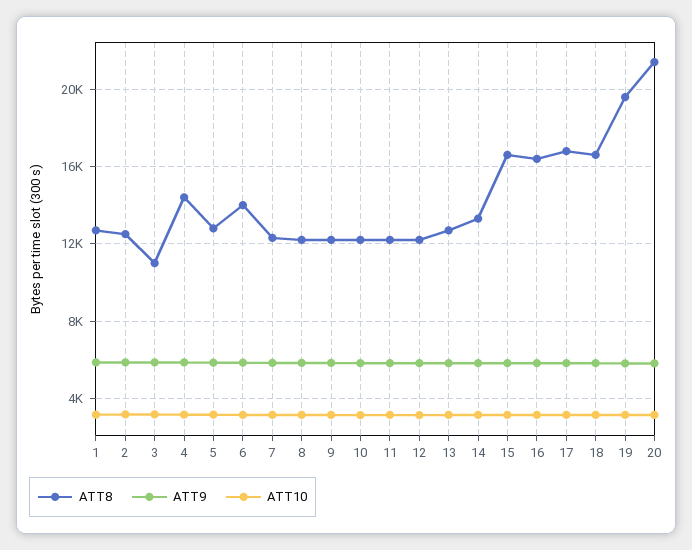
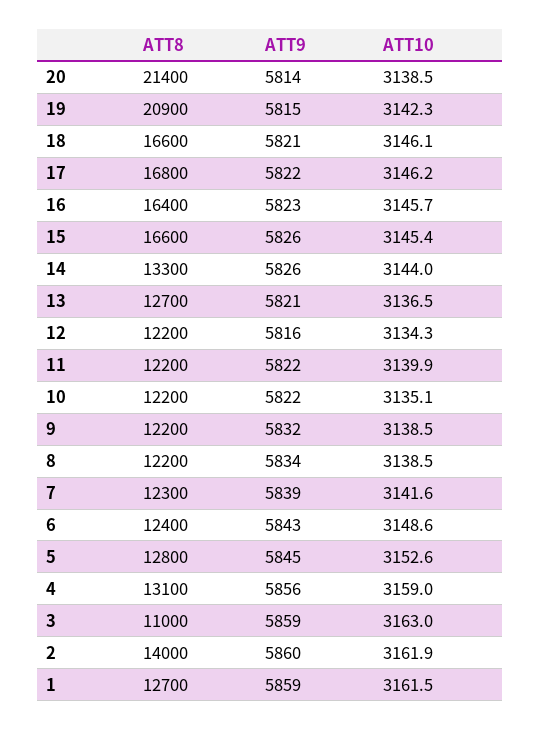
  {
    "ATT8": {
      "1": 12700,
-     "2": 12500,
+     "2": 14000,
      "3": 11000,
-     "4": 14500,
+     "4": 13100,
      "5": 12800,
-     "6": 14000,
+     "6": 12400,
      "7": 12300,
      "8": 12200,
      "9": 12200,
      "10": 12200,
      "11": 12200,
      "12": 12200,
      "13": 12700,
      "14": 13300,
      "15": 16600,
      "16": 16400,
      "17": 16800,
      "18": 16600,
-     "19": 19500,
+     "19": 20900,
      "20": 21400
    },
    "ATT9": {
      "1": 5859,
      "2": 5860,
      "3": 5859,
      "4": 5856,
      "5": 5845,
      "6": 5843,
      "7": 5839,
      "8": 5834,
      "9": 5832,
      "10": 5822,
      "11": 5822,
      "12": 5816,
      "13": 5821,
      "14": 5826,
      "15": 5826,
      "16": 5823,
      "17": 5822,
      "18": 5821,
      "19": 5815,
      "20": 5814
    },
    "ATT10": {
      "1": 3161.5,
      "2": 3161.9,
      "3": 3163,
      "4": 3159,
      "5": 3152.6,
      "6": 3148.6,
      "7": 3141.6,
      "8": 3138.5,
      "9": 3138.5,
      "10": 3135.1,
      "11": 3139.9,
      "12": 3134.3,
      "13": 3136.5,
      "14": 3144,
      "15": 3145.4,
      "16": 3145.7,
      "17": 3146.2,
      "18": 3146.1,
      "19": 3142.3,
      "20": 3138.5
    }
  }

